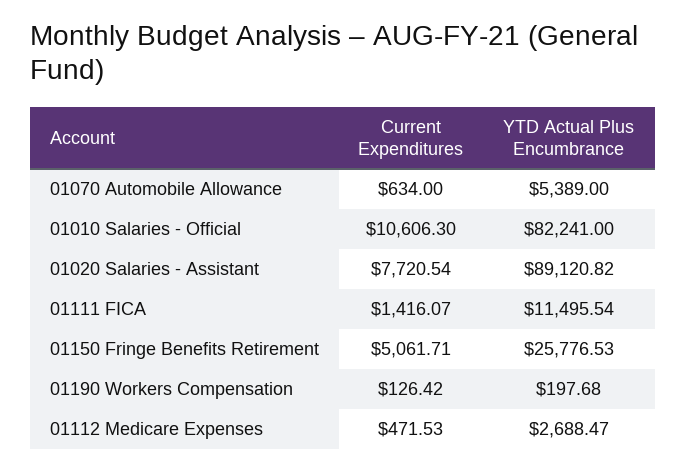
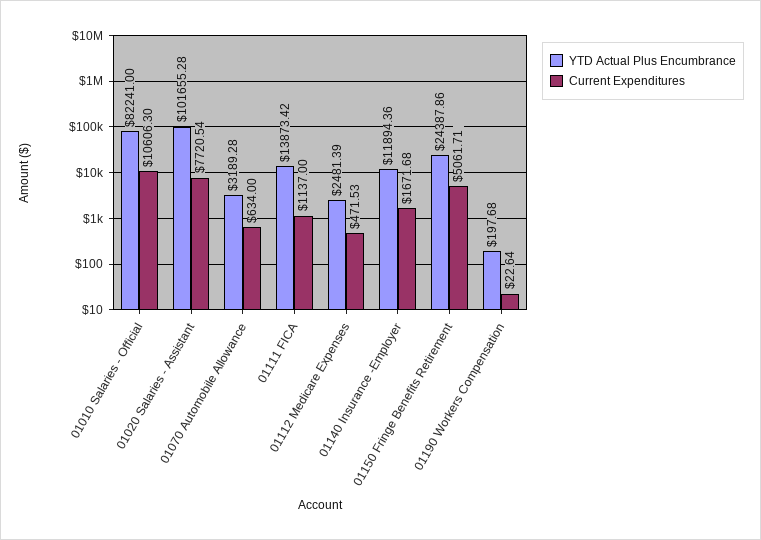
  {
    "Current Expenditures": {
      "01070 Automobile Allowance": 634,
      "01010 Salaries - Official": 10606.3,
      "01020 Salaries - Assistant": 7720.54,
-     "01111 FICA": 1416.07,
+     "01111 FICA": 1137,
      "01150 Fringe Benefits Retirement": 5061.71,
-     "01190 Workers Compensation": 126.42,
+     "01190 Workers Compensation": 22.64,
-     "01112 Medicare Expenses": 471.53
+     "01112 Medicare Expenses": 471.53,
+     "01140 Insurance -Employer": 1671.68
    },
    "YTD Actual Plus Encumbrance": {
-     "01070 Automobile Allowance": 5389,
+     "01070 Automobile Allowance": 3189.28,
      "01010 Salaries - Official": 82241,
-     "01020 Salaries - Assistant": 89120.82,
+     "01020 Salaries - Assistant": 101655.28,
-     "01111 FICA": 11495.54,
+     "01111 FICA": 13873.42,
-     "01150 Fringe Benefits Retirement": 25776.53,
+     "01150 Fringe Benefits Retirement": 24387.86,
      "01190 Workers Compensation": 197.68,
-     "01112 Medicare Expenses": 2688.47
+     "01112 Medicare Expenses": 2481.39,
+     "01140 Insurance -Employer": 11894.36
    }
  }

